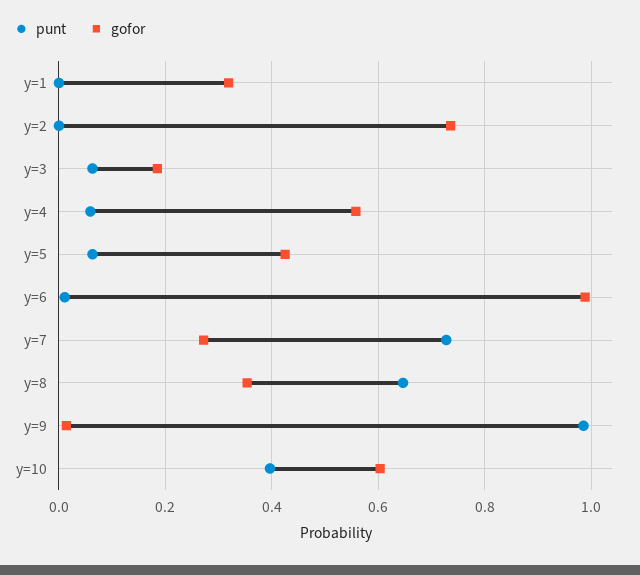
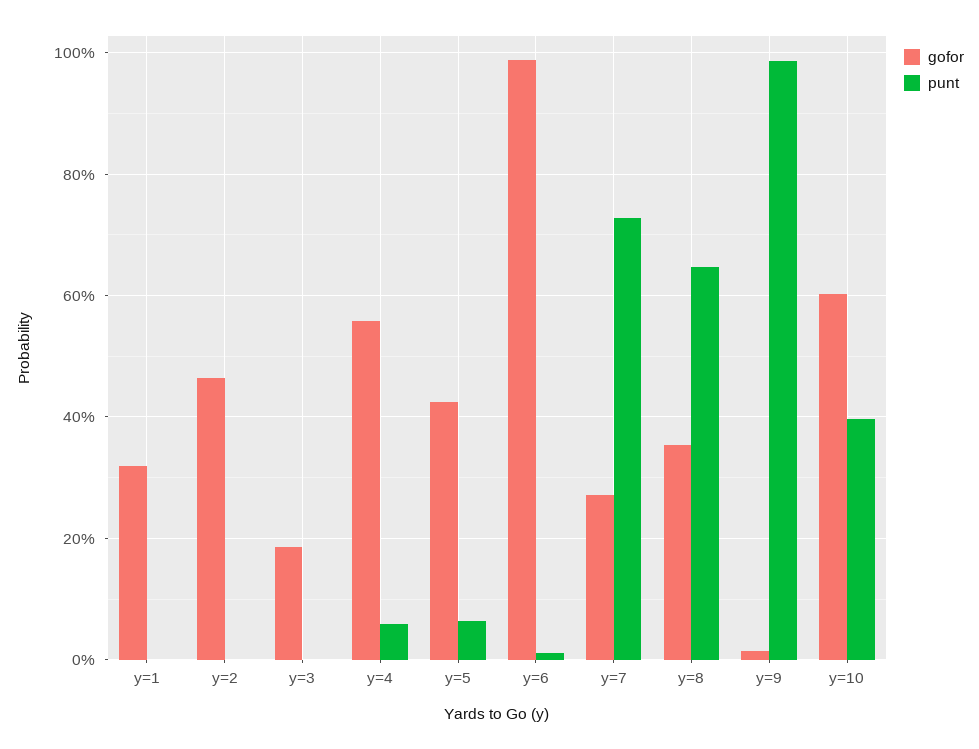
  {
    "punt": {
      "y=1": 0,
      "y=2": 0,
-     "y=3": 0.06,
+     "y=3": 0,
      "y=4": 0.06,
      "y=5": 0.06,
      "y=6": 0.02,
      "y=7": 0.72,
      "y=8": 0.64,
      "y=9": 0.98,
      "y=10": 0.4
    },
    "gofor": {
      "y=1": 0.32,
-     "y=2": 0.74,
+     "y=2": 0.46,
      "y=3": 0.18,
      "y=4": 0.56,
      "y=5": 0.42,
      "y=6": 0.98,
      "y=7": 0.28,
      "y=8": 0.36,
      "y=9": 0.02,
      "y=10": 0.6
    }
  }

